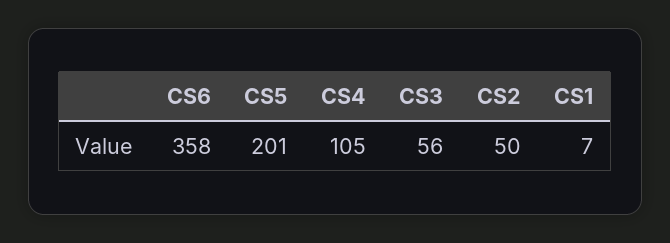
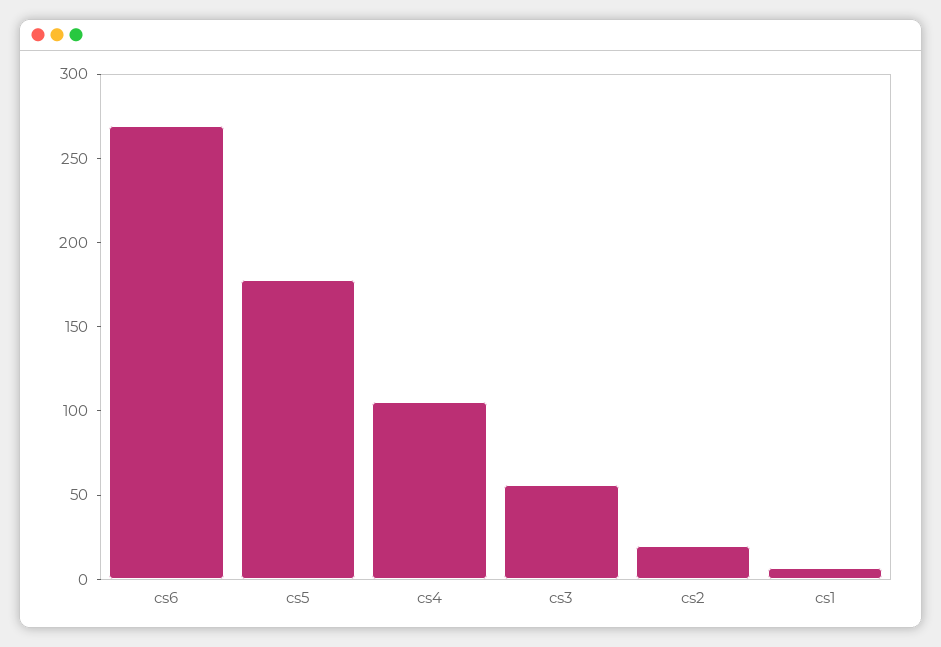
  {
-   "CS6": 358,
+   "CS6": 270,
-   "CS5": 201,
+   "CS5": 180,
    "CS4": 105,
    "CS3": 56,
-   "CS2": 50,
+   "CS2": 20,
    "CS1": 7
  }

